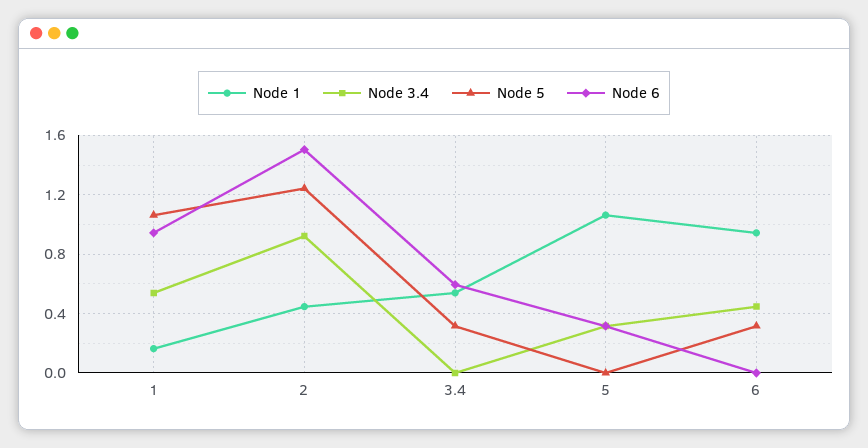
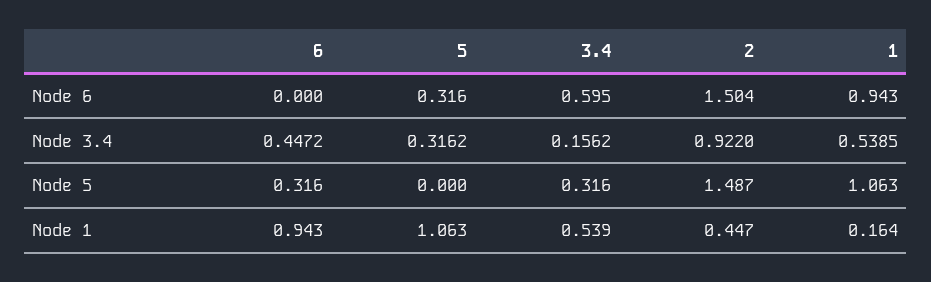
  {
    "Node 1": {
      "1": 0.164,
      "2": 0.447,
      "3.4": 0.539,
      "5": 1.063,
      "6": 0.943
    },
    "Node 3.4": {
      "1": 0.5385,
      "2": 0.922,
-     "3.4": 0,
+     "3.4": 0.1562,
      "5": 0.3162,
      "6": 0.4472
    },
    "Node 5": {
      "1": 1.063,
-     "2": 1.25,
+     "2": 1.487,
      "3.4": 0.316,
      "5": 0,
      "6": 0.316
    },
    "Node 6": {
      "1": 0.943,
      "2": 1.504,
      "3.4": 0.595,
      "5": 0.316,
      "6": 0
    }
  }

